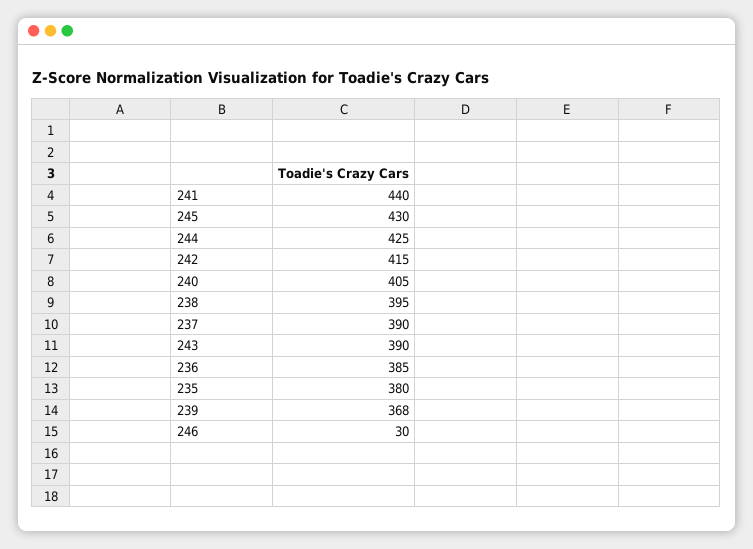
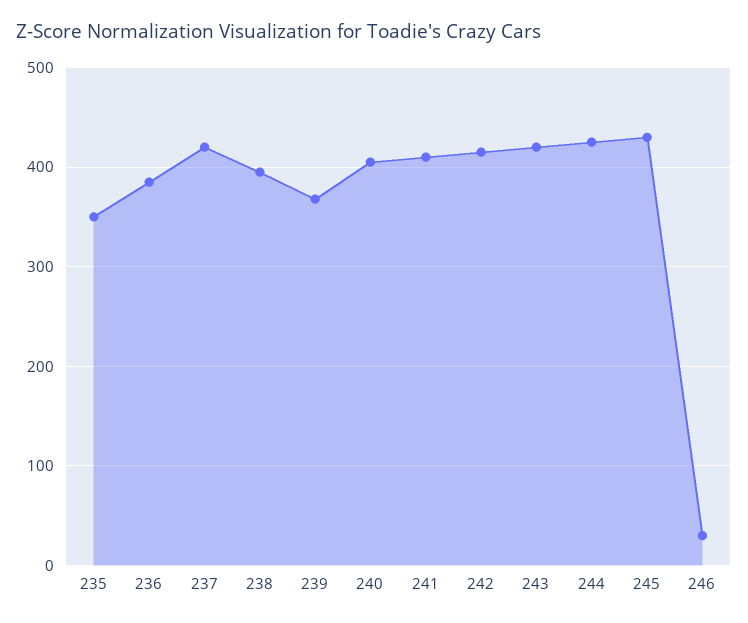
  {
-   "241": 440,
+   "241": 410,
    "245": 430,
    "244": 425,
    "242": 415,
    "240": 405,
    "238": 395,
-   "237": 390,
+   "237": 420,
-   "243": 390,
+   "243": 420,
    "236": 385,
-   "235": 380,
+   "235": 350,
    "239": 368,
    "246": 30
  }

